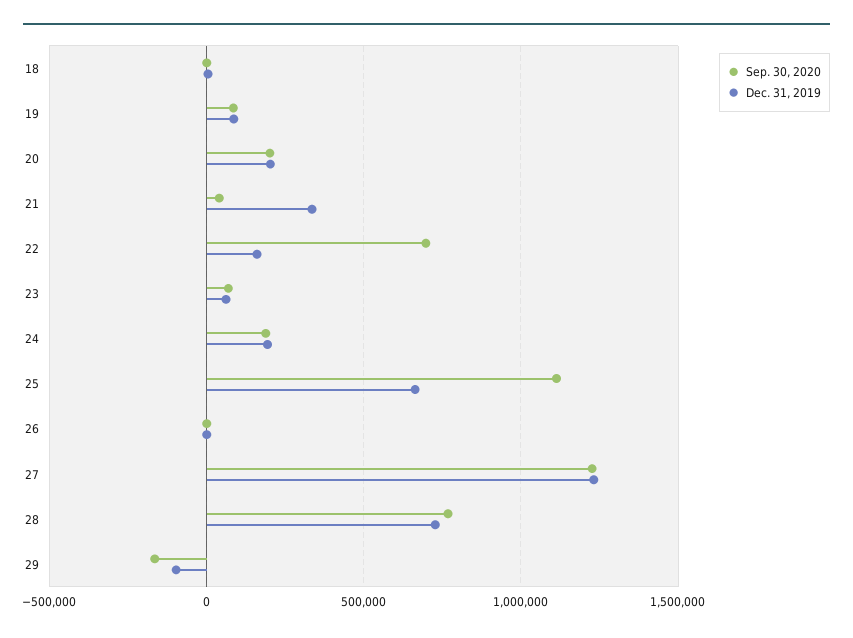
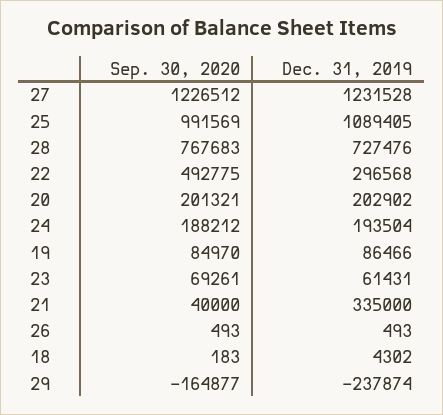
  {
    "Sep. 30, 2020": {
      "18": 183,
      "19": 84970,
      "20": 201321,
      "21": 40000,
-     "22": 700000,
+     "22": 492775,
      "23": 69261,
      "24": 188212,
-     "25": 1100000,
+     "25": 991569,
      "26": 493,
      "27": 1226512,
      "28": 767683,
      "29": -164877
    },
    "Dec. 31, 2019": {
      "18": 4302,
      "19": 86466,
      "20": 202902,
      "21": 335000,
-     "22": 150000,
+     "22": 296568,
      "23": 61431,
      "24": 193504,
-     "25": 650000,
+     "25": 1089405,
      "26": 493,
      "27": 1231528,
      "28": 727476,
-     "29": -100000
+     "29": -237874
    }
  }

